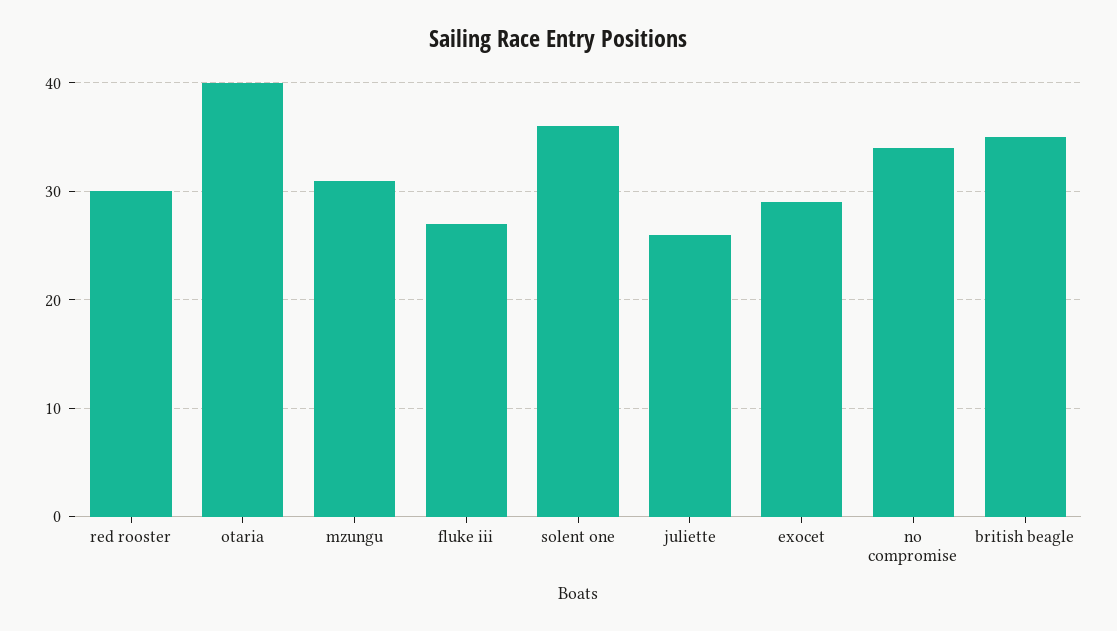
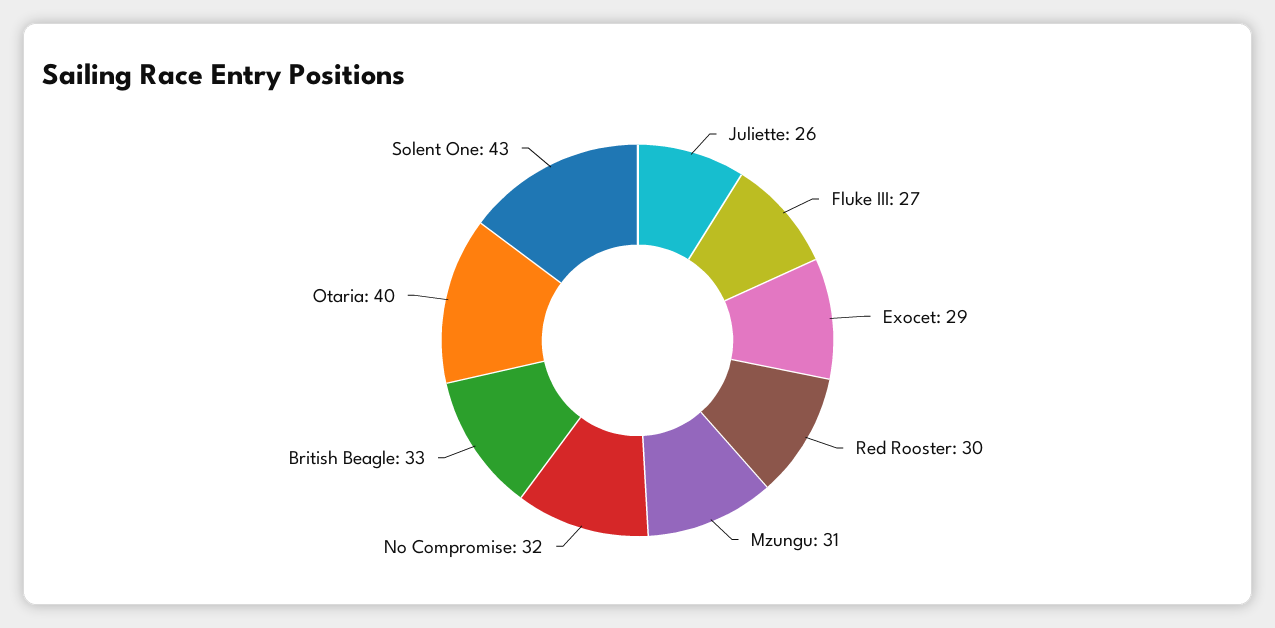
  {
    "red rooster": 30,
    "otaria": 40,
    "mzungu": 31,
    "fluke iii": 27,
-   "solent one": 36,
+   "solent one": 43,
    "juliette": 26,
    "exocet": 29,
-   "no compromise": 34,
+   "no compromise": 32,
-   "british beagle": 35
+   "british beagle": 33
  }

